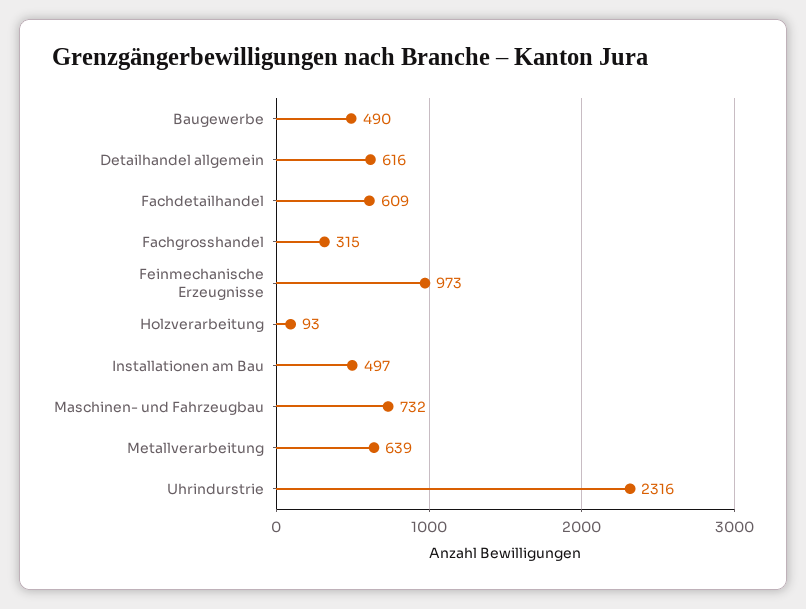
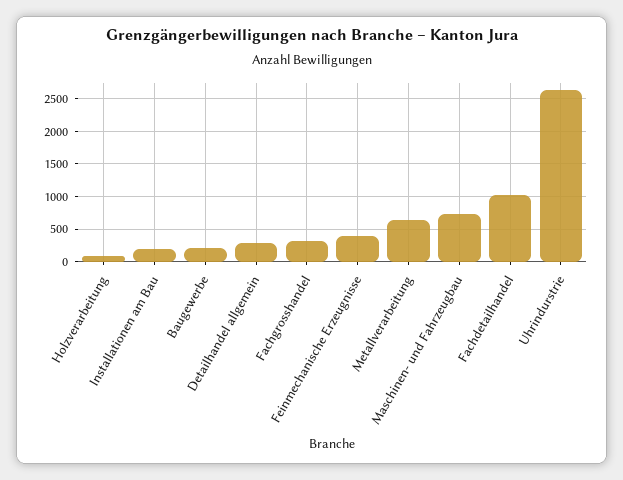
  {
-   "Baugewerbe": 490,
+   "Baugewerbe": 200,
-   "Detailhandel allgemein": 616,
+   "Detailhandel allgemein": 300,
-   "Fachdetailhandel": 609,
+   "Fachdetailhandel": 1000,
    "Fachgrosshandel": 315,
-   "Feinmechanische Erzeugnisse": 973,
+   "Feinmechanische Erzeugnisse": 400,
    "Holzverarbeitung": 93,
-   "Installationen am Bau": 497,
+   "Installationen am Bau": 200,
    "Maschinen- und Fahrzeugbau": 732,
    "Metallverarbeitung": 639,
-   "Uhrindurstrie": 2316
+   "Uhrindurstrie": 2600
  }

